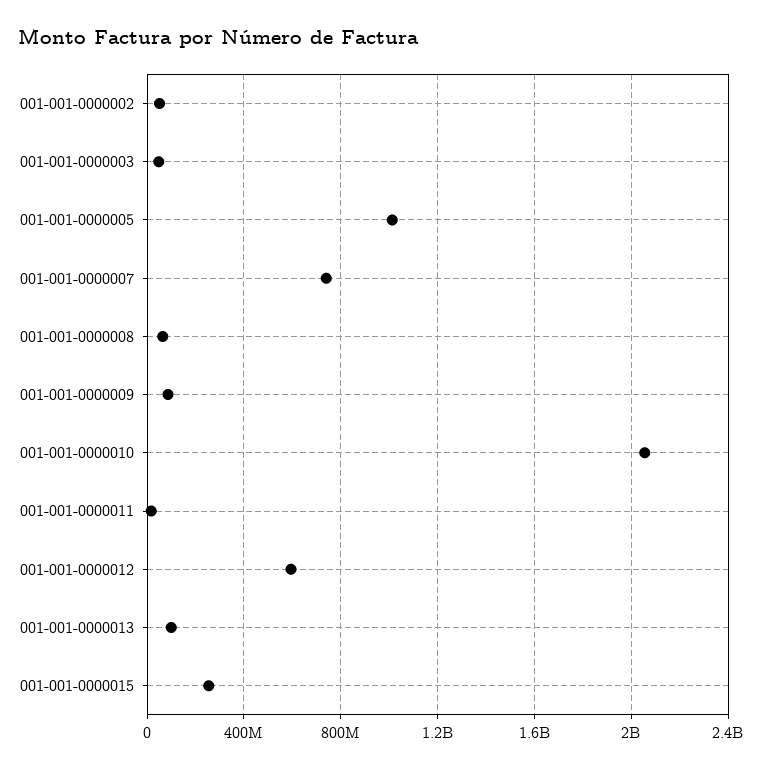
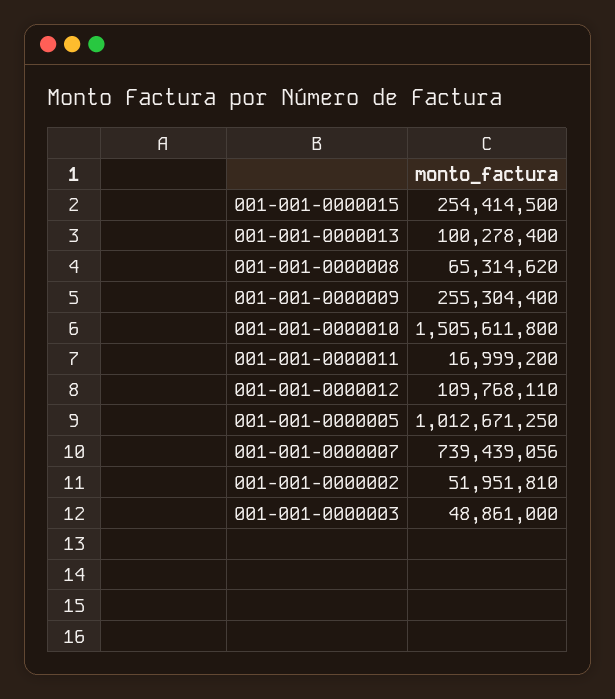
  {
    "001-001-0000002": 51951810,
    "001-001-0000003": 48861000,
    "001-001-0000005": 1012671250,
    "001-001-0000007": 739439056,
    "001-001-0000008": 65314620,
-   "001-001-0000009": 100000000,
+   "001-001-0000009": 255304400,
-   "001-001-0000010": 2050000000,
+   "001-001-0000010": 1505611800,
    "001-001-0000011": 16999200,
-   "001-001-0000012": 600000000,
+   "001-001-0000012": 109768110,
    "001-001-0000013": 100278400,
    "001-001-0000015": 254414500
  }

